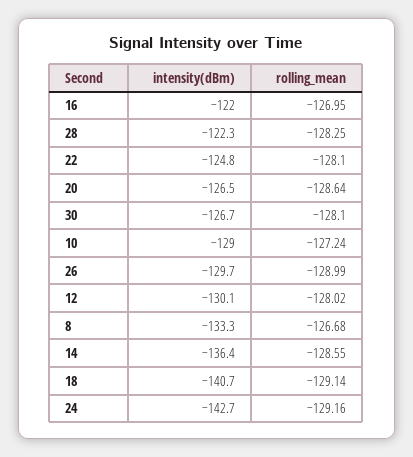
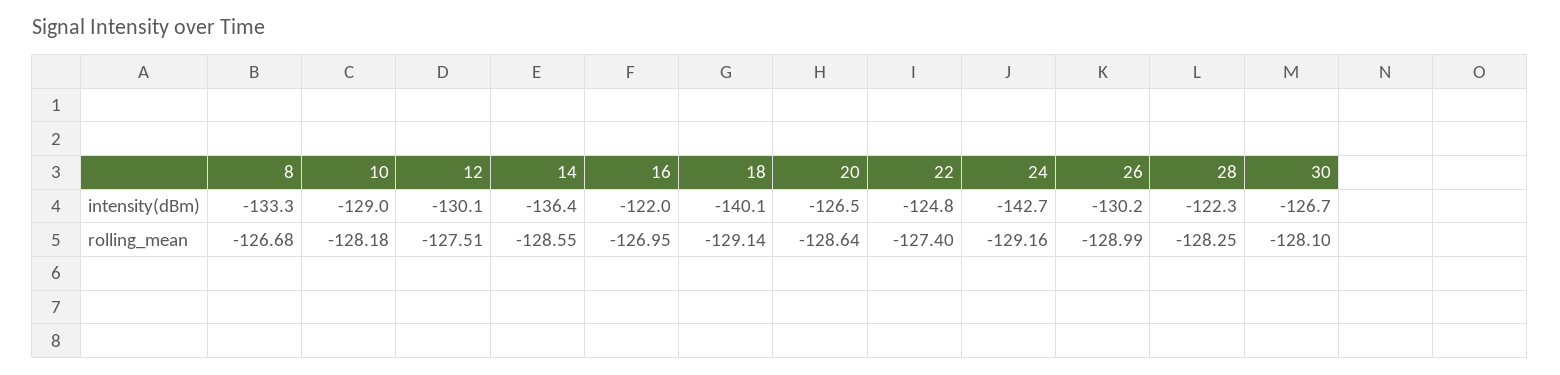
  {
    "intensity(dBm)": {
      "16": -122,
      "28": -122.3,
      "22": -124.8,
      "20": -126.5,
      "30": -126.7,
      "10": -129,
-     "26": -129.7,
+     "26": -130.2,
      "12": -130.1,
      "8": -133.3,
      "14": -136.4,
-     "18": -140.7,
+     "18": -140.1,
      "24": -142.7
    },
    "rolling_mean": {
      "16": -126.95,
      "28": -128.25,
-     "22": -128.1,
+     "22": -127.4,
      "20": -128.64,
      "30": -128.1,
-     "10": -127.24,
+     "10": -128.18,
      "26": -128.99,
-     "12": -128.02,
+     "12": -127.51,
      "8": -126.68,
      "14": -128.55,
      "18": -129.14,
      "24": -129.16
    }
  }

